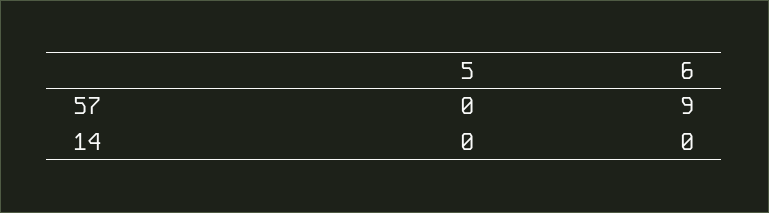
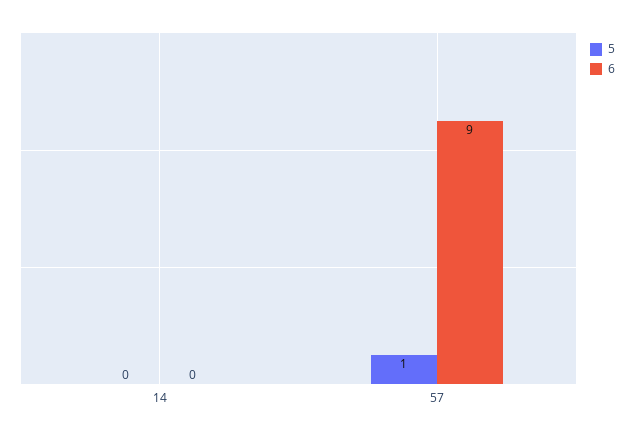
  {
    "5": {
-     "57": 0,
+     "57": 1,
      "14": 0
    },
    "6": {
      "57": 9,
      "14": 0
    }
  }

